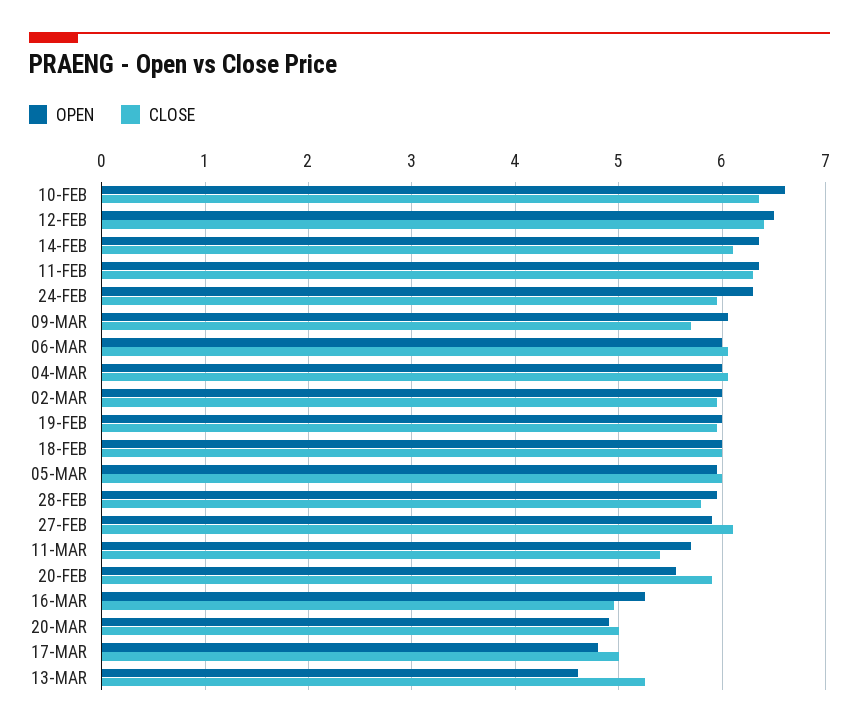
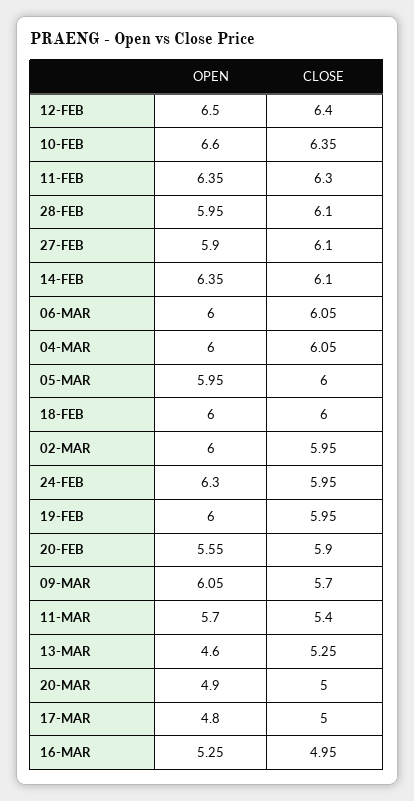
  {
    "OPEN": {
      "10-FEB": 6.6,
      "12-FEB": 6.5,
      "14-FEB": 6.35,
      "11-FEB": 6.35,
      "24-FEB": 6.3,
      "09-MAR": 6.05,
      "06-MAR": 6,
      "04-MAR": 6,
      "02-MAR": 6,
      "19-FEB": 6,
      "18-FEB": 6,
      "05-MAR": 5.95,
      "28-FEB": 5.95,
      "27-FEB": 5.9,
      "11-MAR": 5.7,
      "20-FEB": 5.55,
      "16-MAR": 5.25,
      "20-MAR": 4.9,
      "17-MAR": 4.8,
      "13-MAR": 4.6
    },
    "CLOSE": {
      "10-FEB": 6.35,
      "12-FEB": 6.4,
      "14-FEB": 6.1,
      "11-FEB": 6.3,
      "24-FEB": 5.95,
      "09-MAR": 5.7,
      "06-MAR": 6.05,
      "04-MAR": 6.05,
      "02-MAR": 5.95,
      "19-FEB": 5.95,
      "18-FEB": 6,
      "05-MAR": 6,
-     "28-FEB": 5.8,
+     "28-FEB": 6.1,
      "27-FEB": 6.1,
      "11-MAR": 5.4,
      "20-FEB": 5.9,
      "16-MAR": 4.95,
      "20-MAR": 5,
      "17-MAR": 5,
      "13-MAR": 5.25
    }
  }

